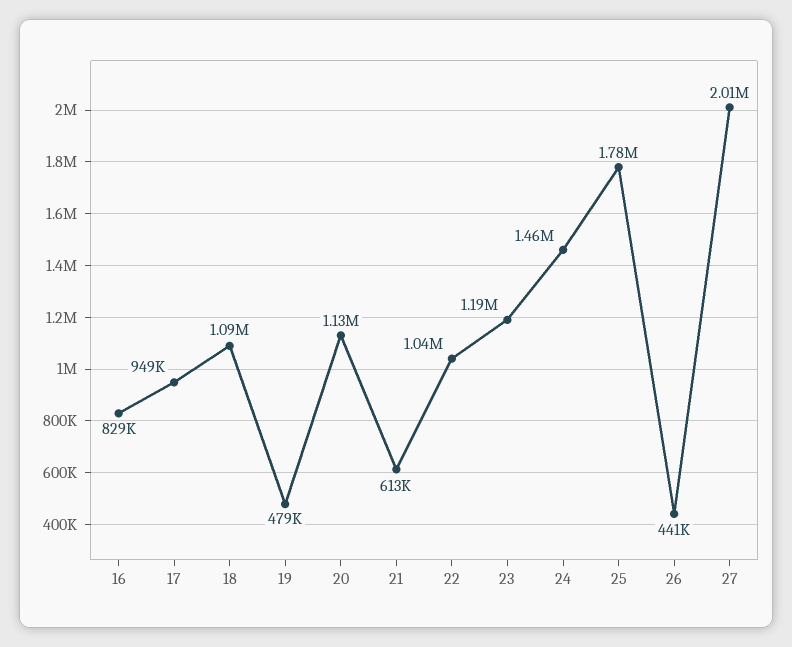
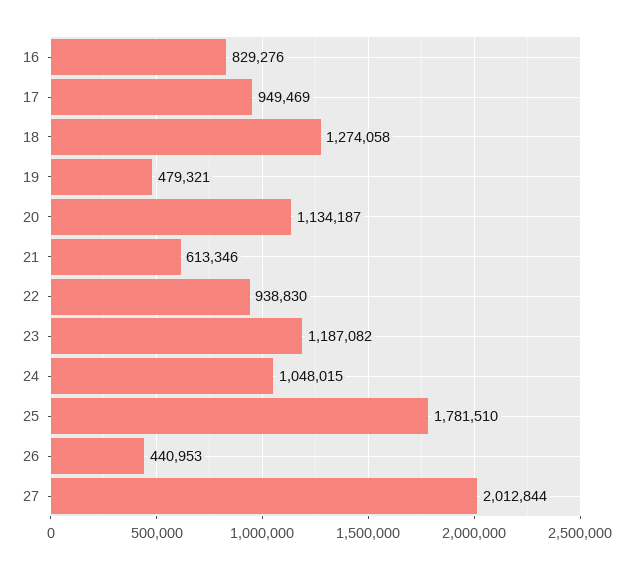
  {
    "16": 829276,
    "17": 949469,
-   "18": 1090000,
+   "18": 1274058,
    "19": 479321,
    "20": 1134187,
    "21": 613346,
-   "22": 1040000,
+   "22": 938830,
    "23": 1187082,
-   "24": 1460000,
+   "24": 1048015,
    "25": 1781510,
    "26": 440953,
    "27": 2012844
  }

